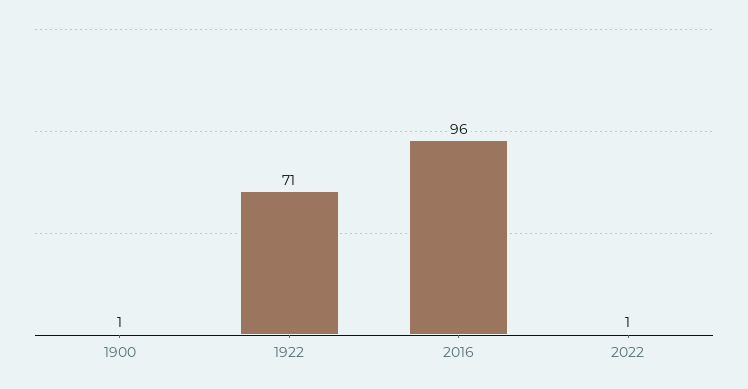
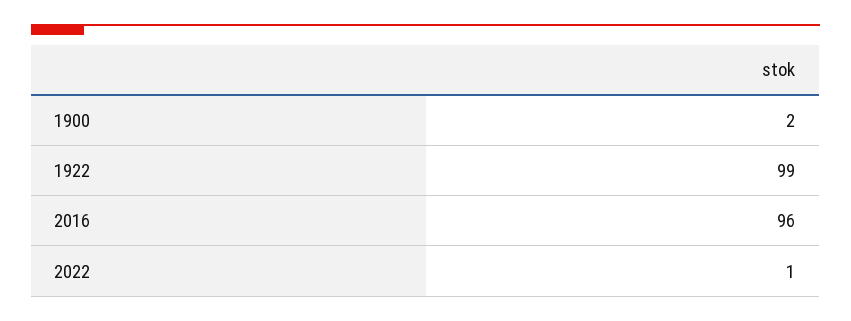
  {
-   "1900": 1,
+   "1900": 2,
-   "1922": 71,
+   "1922": 99,
    "2016": 96,
    "2022": 1
  }

